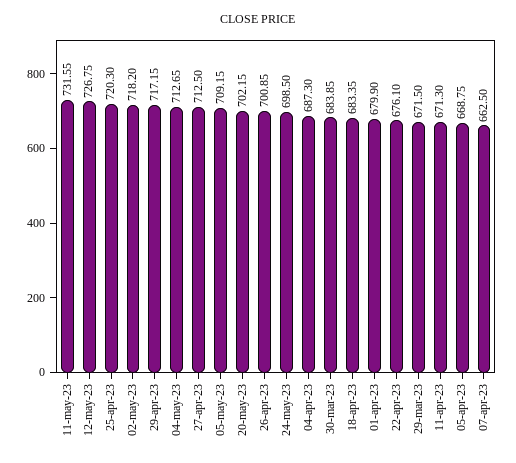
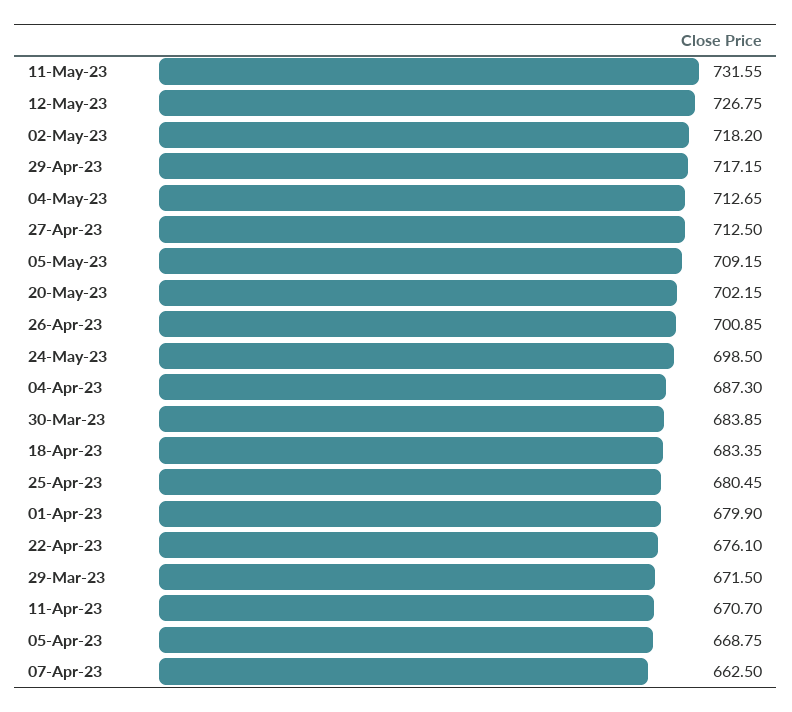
  {
    "11-may-23": 731.55,
    "12-may-23": 726.75,
-   "25-apr-23": 720.3,
+   "25-apr-23": 680.45,
    "02-may-23": 718.2,
    "29-apr-23": 717.15,
    "04-may-23": 712.65,
    "27-apr-23": 712.5,
    "05-may-23": 709.15,
    "20-may-23": 702.15,
    "26-apr-23": 700.85,
    "24-may-23": 698.5,
    "04-apr-23": 687.3,
    "30-mar-23": 683.85,
    "18-apr-23": 683.35,
    "01-apr-23": 679.9,
    "22-apr-23": 676.1,
    "29-mar-23": 671.5,
-   "11-apr-23": 671.3,
+   "11-apr-23": 670.7,
    "05-apr-23": 668.75,
    "07-apr-23": 662.5
  }

